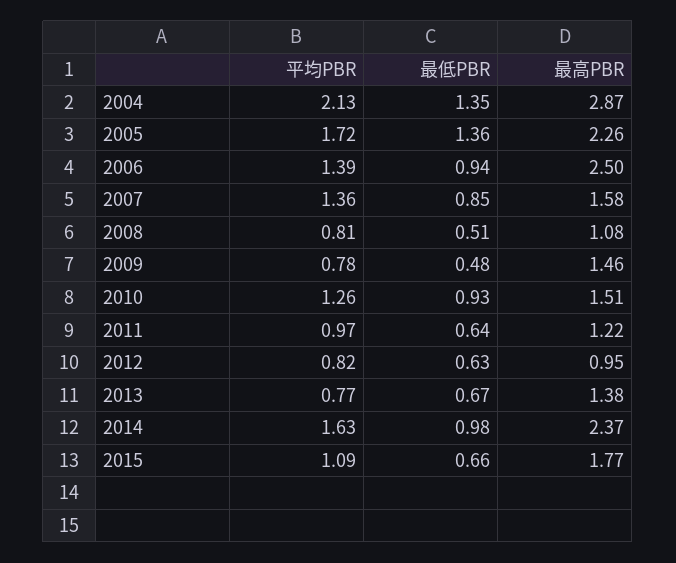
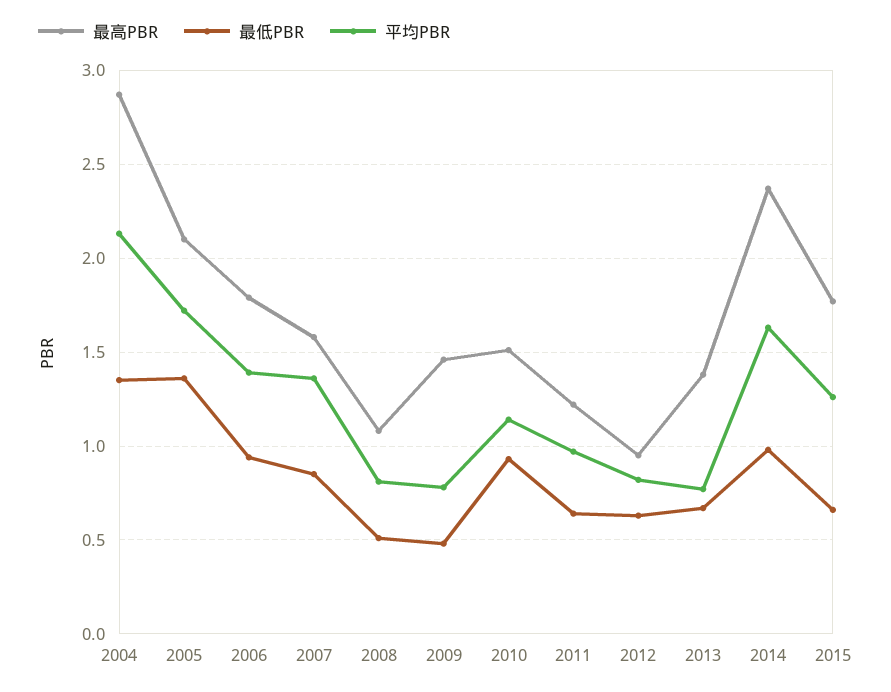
  {
    "平均PBR": {
      "2004": 2.13,
      "2005": 1.72,
      "2006": 1.39,
      "2007": 1.36,
      "2008": 0.81,
      "2009": 0.78,
-     "2010": 1.26,
+     "2010": 1.15,
      "2011": 0.97,
      "2012": 0.82,
      "2013": 0.77,
      "2014": 1.63,
-     "2015": 1.09
+     "2015": 1.25
    },
    "最低PBR": {
      "2004": 1.35,
      "2005": 1.36,
      "2006": 0.94,
      "2007": 0.85,
      "2008": 0.51,
      "2009": 0.48,
      "2010": 0.93,
      "2011": 0.64,
      "2012": 0.63,
      "2013": 0.67,
      "2014": 0.98,
      "2015": 0.66
    },
    "最高PBR": {
      "2004": 2.87,
-     "2005": 2.26,
+     "2005": 2.1,
-     "2006": 2.5,
+     "2006": 1.8,
      "2007": 1.58,
      "2008": 1.08,
      "2009": 1.46,
      "2010": 1.51,
      "2011": 1.22,
      "2012": 0.95,
      "2013": 1.38,
      "2014": 2.37,
      "2015": 1.77
    }
  }

